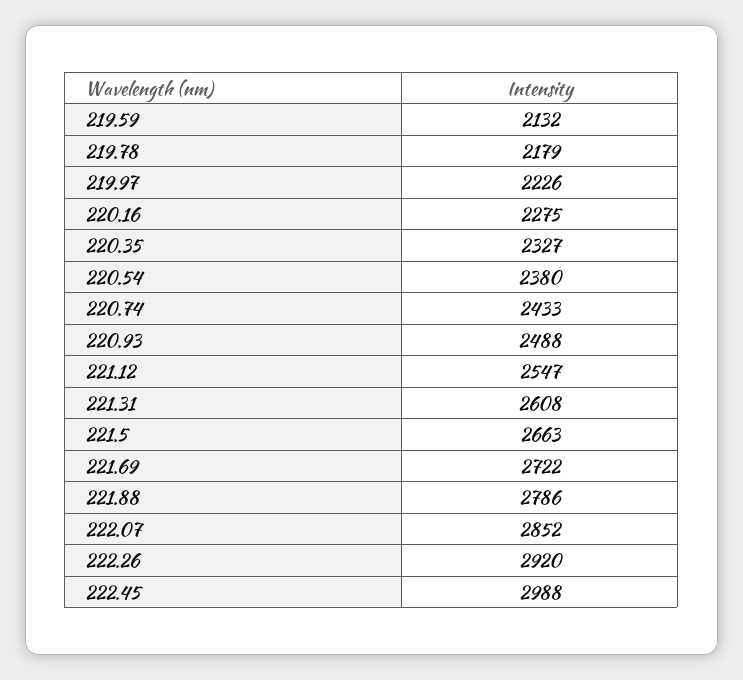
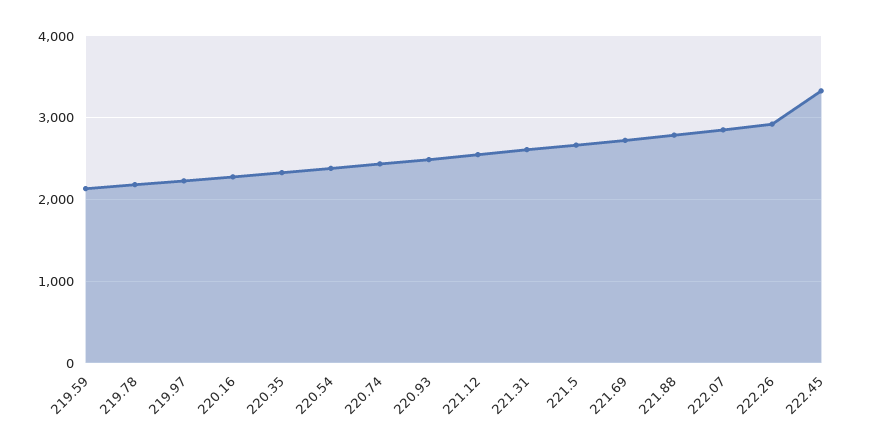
  {
    "219.59": 2132,
    "219.78": 2179,
    "219.97": 2226,
    "220.16": 2275,
    "220.35": 2327,
    "220.54": 2380,
    "220.74": 2433,
    "220.93": 2488,
    "221.12": 2547,
    "221.31": 2608,
    "221.5": 2663,
    "221.69": 2722,
    "221.88": 2786,
    "222.07": 2852,
    "222.26": 2920,
-   "222.45": 2988
+   "222.45": 3300
  }

